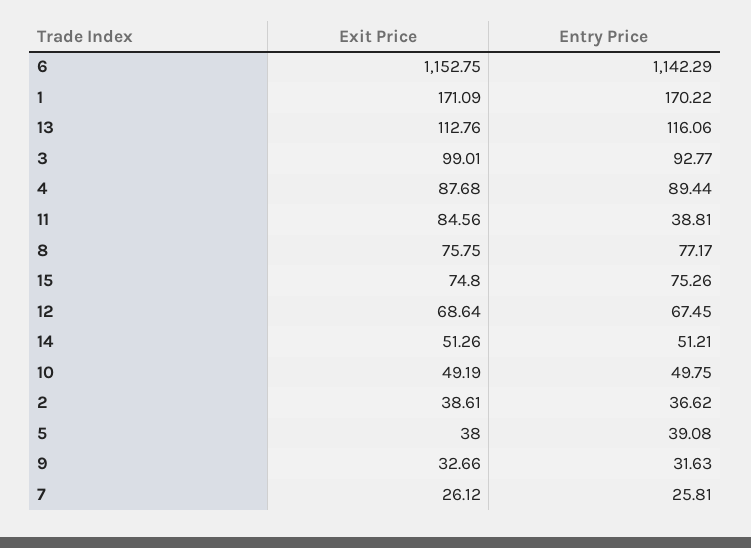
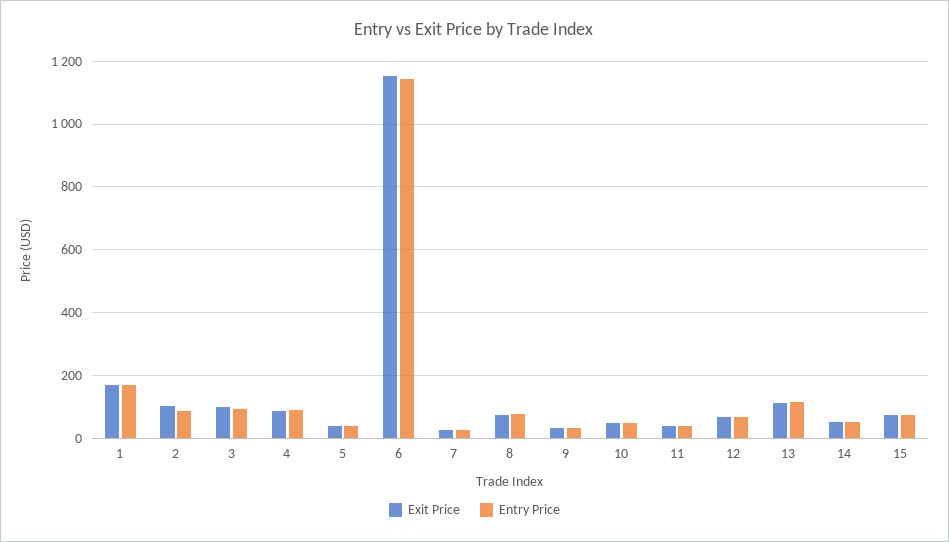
  {
    "Exit Price": {
      "6": 1152.75,
      "1": 171.09,
      "13": 112.76,
      "3": 99.01,
      "4": 87.68,
-     "11": 84.56,
+     "11": 40,
      "8": 75.75,
      "15": 74.8,
      "12": 68.64,
      "14": 51.26,
      "10": 49.19,
-     "2": 38.61,
+     "2": 100,
      "5": 38,
      "9": 32.66,
      "7": 26.12
    },
    "Entry Price": {
      "6": 1142.29,
      "1": 170.22,
      "13": 116.06,
      "3": 92.77,
      "4": 89.44,
      "11": 38.81,
      "8": 77.17,
      "15": 75.26,
      "12": 67.45,
      "14": 51.21,
      "10": 49.75,
-     "2": 36.62,
+     "2": 80,
      "5": 39.08,
      "9": 31.63,
      "7": 25.81
    }
  }

